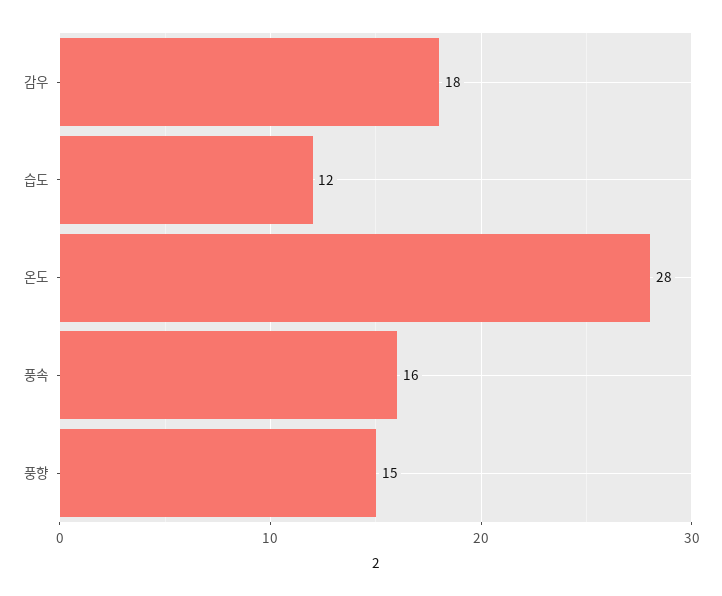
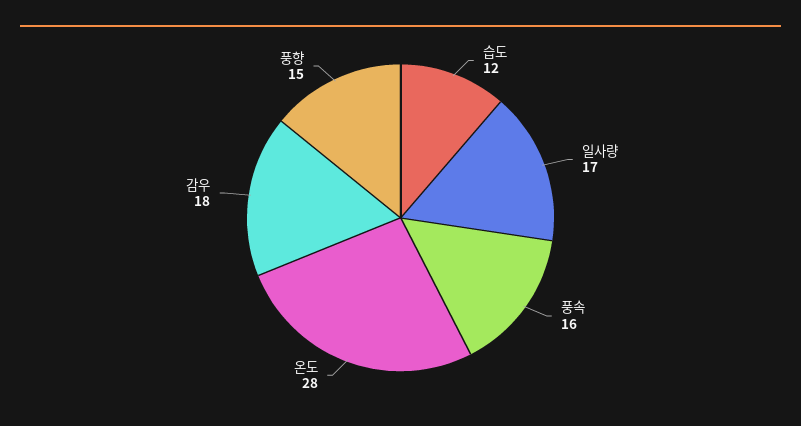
  {
    "감우": 18,
    "습도": 12,
    "온도": 28,
    "풍속": 16,
-   "풍향": 15
+   "풍향": 15,
+   "일사량": 17
  }

